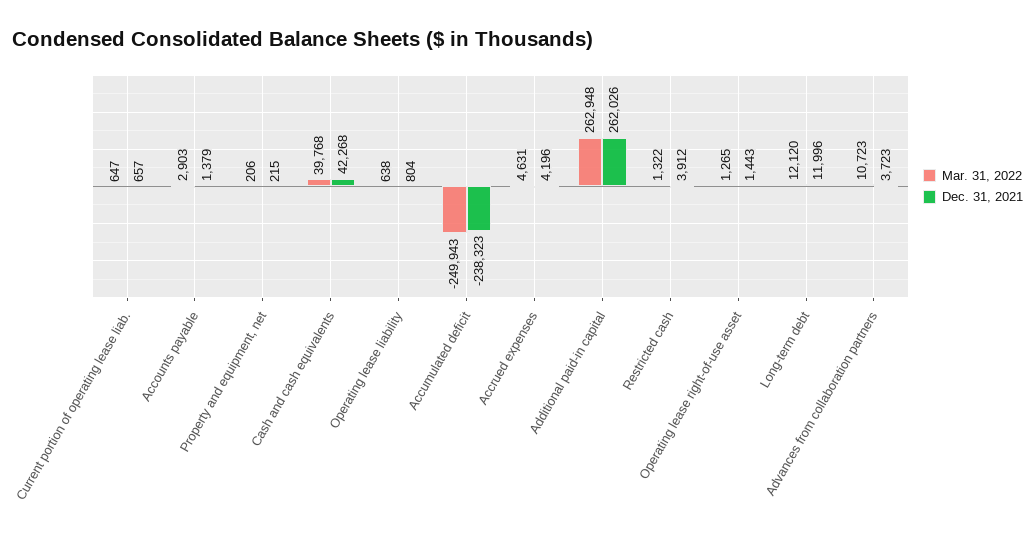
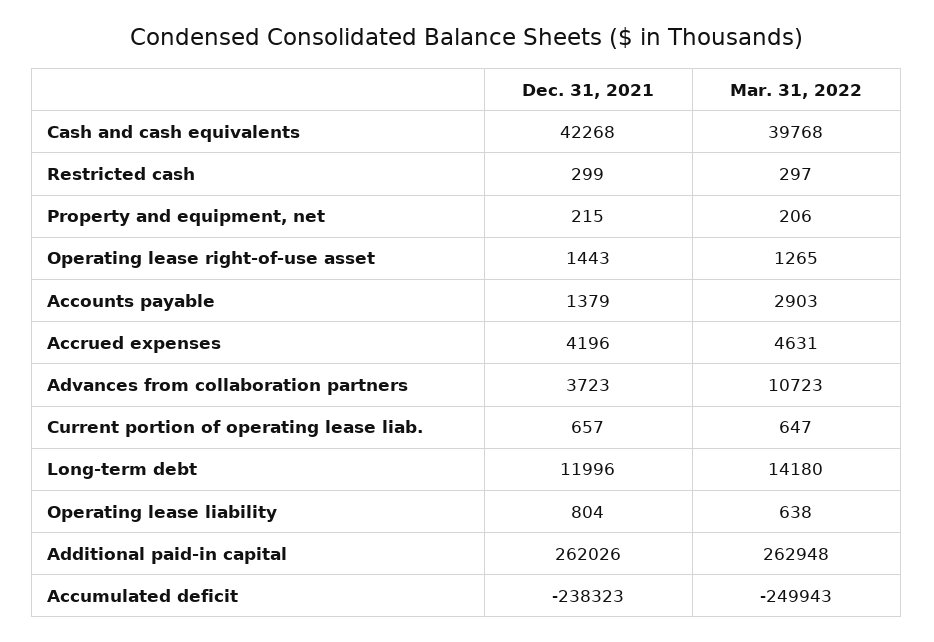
  {
    "Mar. 31, 2022": {
      "Current portion of operating lease liab.": 647,
      "Accounts payable": 2903,
      "Property and equipment, net": 206,
      "Cash and cash equivalents": 39768,
      "Operating lease liability": 638,
      "Accumulated deficit": -249943,
      "Accrued expenses": 4631,
      "Additional paid-in capital": 262948,
-     "Restricted cash": 1322,
+     "Restricted cash": 297,
      "Operating lease right-of-use asset": 1265,
-     "Long-term debt": 12120,
+     "Long-term debt": 14180,
      "Advances from collaboration partners": 10723
    },
    "Dec. 31, 2021": {
      "Current portion of operating lease liab.": 657,
      "Accounts payable": 1379,
      "Property and equipment, net": 215,
      "Cash and cash equivalents": 42268,
      "Operating lease liability": 804,
      "Accumulated deficit": -238323,
      "Accrued expenses": 4196,
      "Additional paid-in capital": 262026,
-     "Restricted cash": 3912,
+     "Restricted cash": 299,
      "Operating lease right-of-use asset": 1443,
      "Long-term debt": 11996,
      "Advances from collaboration partners": 3723
    }
  }

